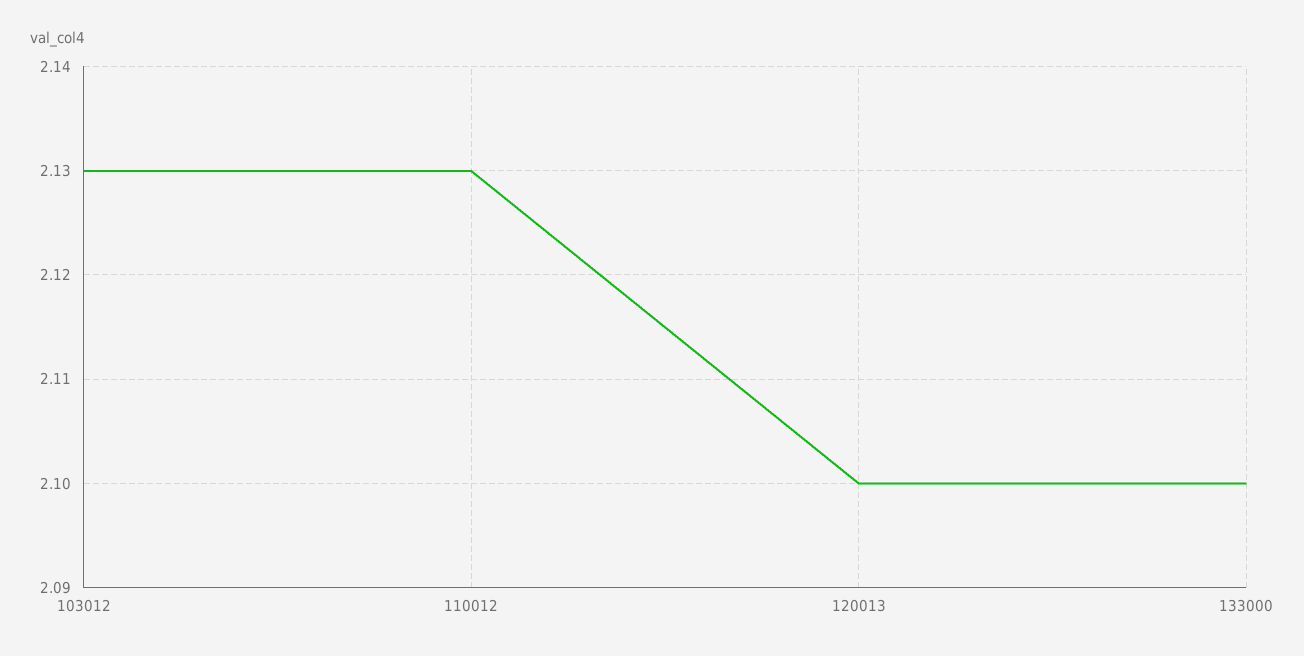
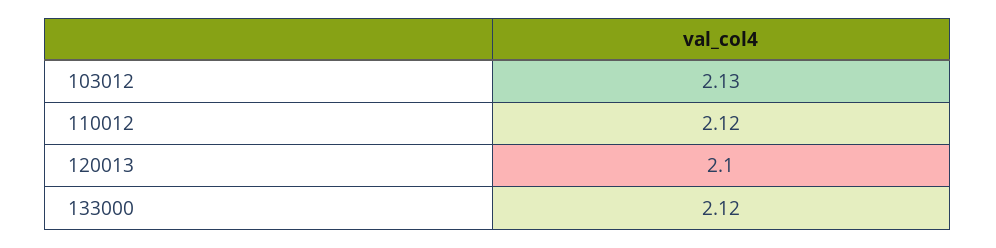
  {
    "103012": 2.13,
-   "110012": 2.13,
+   "110012": 2.12,
    "120013": 2.1,
-   "133000": 2.1
+   "133000": 2.12
  }

